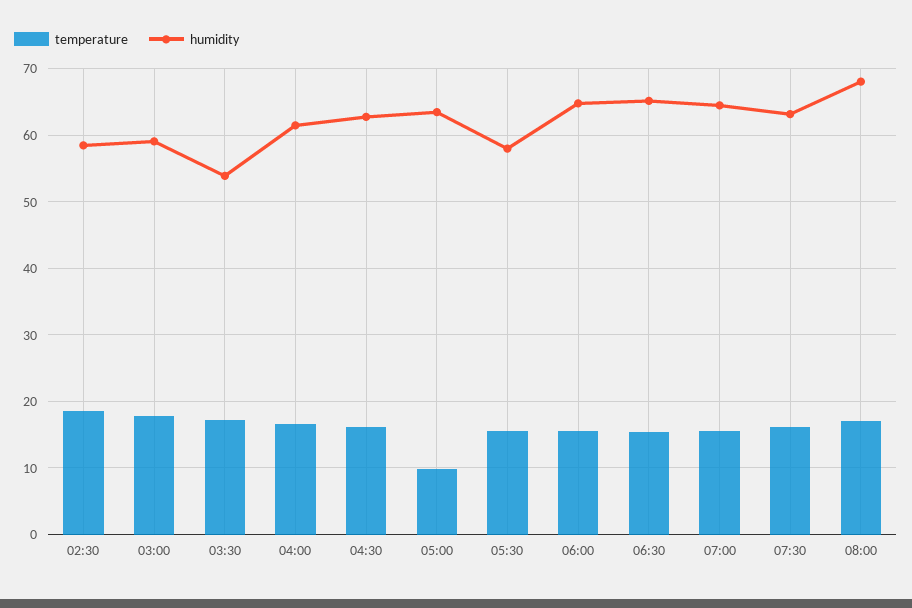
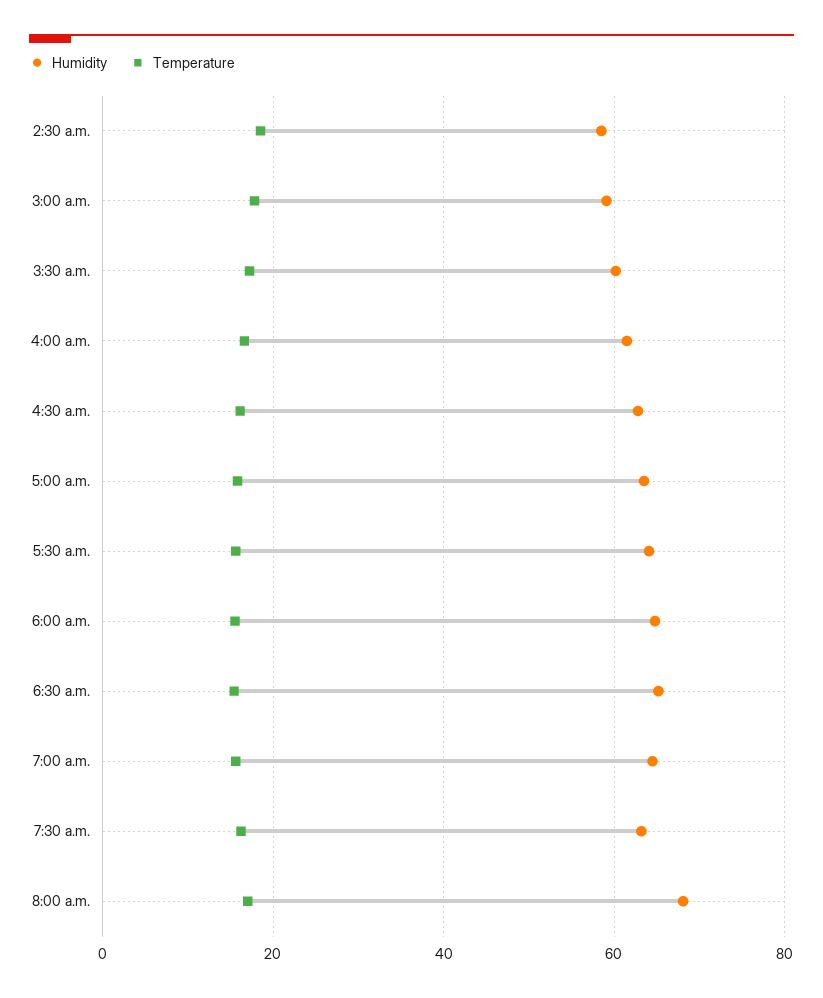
  {
    "temperature": {
      "02:30": 19,
      "03:00": 18,
      "03:30": 17,
      "04:00": 17,
      "04:30": 16,
-     "05:00": 10,
+     "05:00": 16,
      "05:30": 16,
      "06:00": 16,
      "06:30": 15,
      "07:00": 16,
      "07:30": 16,
      "08:00": 17
    },
    "humidity": {
      "02:30": 59,
      "03:00": 59,
-     "03:30": 54,
+     "03:30": 60,
      "04:00": 62,
      "04:30": 63,
      "05:00": 64,
-     "05:30": 58,
+     "05:30": 64,
      "06:00": 65,
      "06:30": 65,
      "07:00": 65,
      "07:30": 63,
      "08:00": 68
    }
  }

